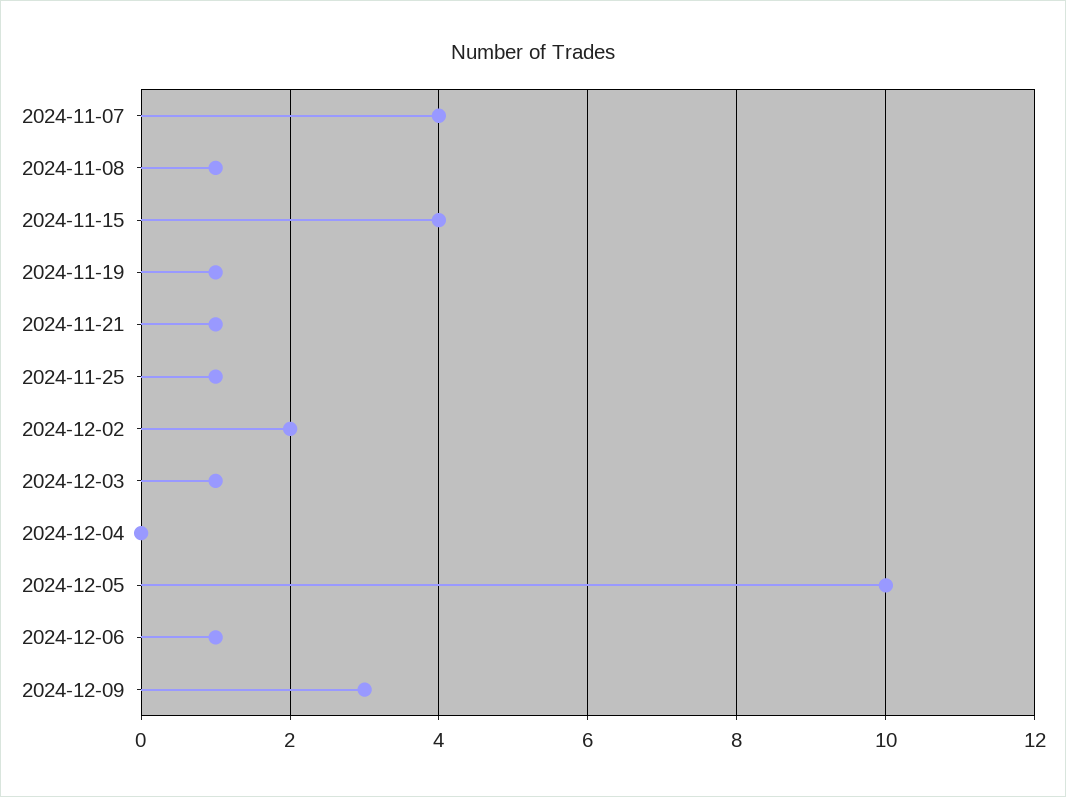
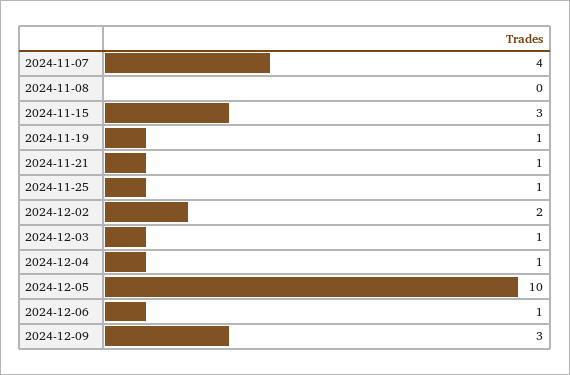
  {
    "2024-11-07": 4,
-   "2024-11-08": 1,
+   "2024-11-08": 0,
-   "2024-11-15": 4,
+   "2024-11-15": 3,
    "2024-11-19": 1,
    "2024-11-21": 1,
    "2024-11-25": 1,
    "2024-12-02": 2,
    "2024-12-03": 1,
-   "2024-12-04": 0,
+   "2024-12-04": 1,
    "2024-12-05": 10,
    "2024-12-06": 1,
    "2024-12-09": 3
  }

